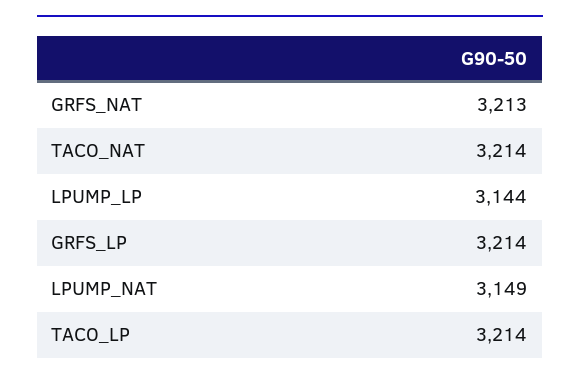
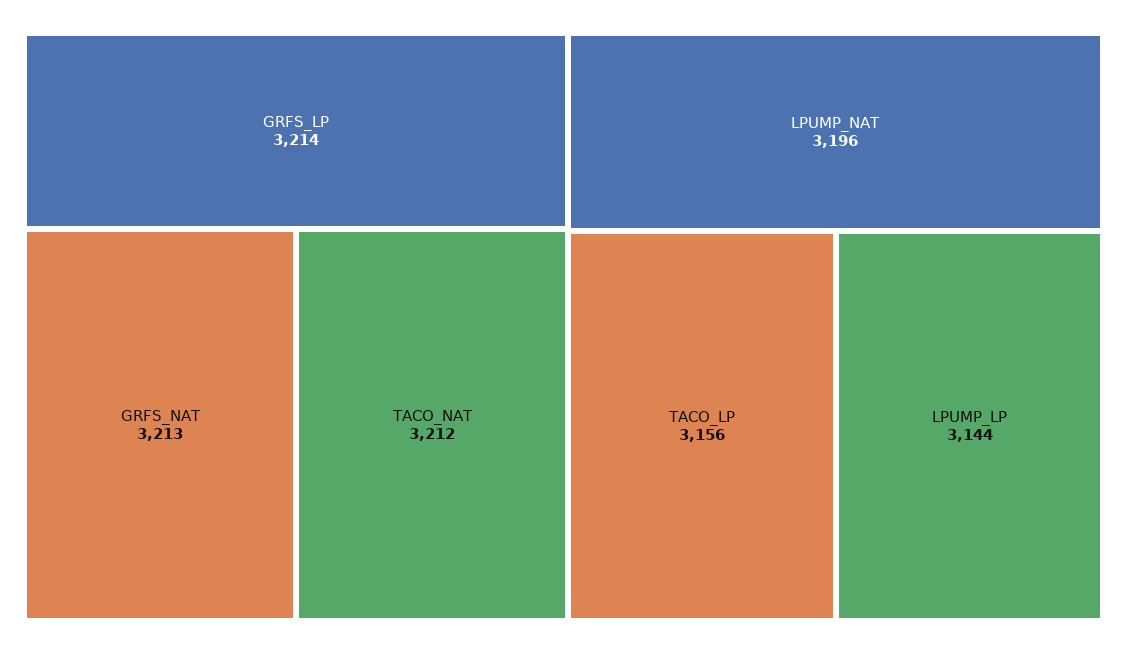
  {
    "GRFS_NAT": 3213,
-   "TACO_NAT": 3214,
+   "TACO_NAT": 3212,
    "LPUMP_LP": 3144,
    "GRFS_LP": 3214,
-   "LPUMP_NAT": 3149,
+   "LPUMP_NAT": 3196,
-   "TACO_LP": 3214
+   "TACO_LP": 3156
  }

